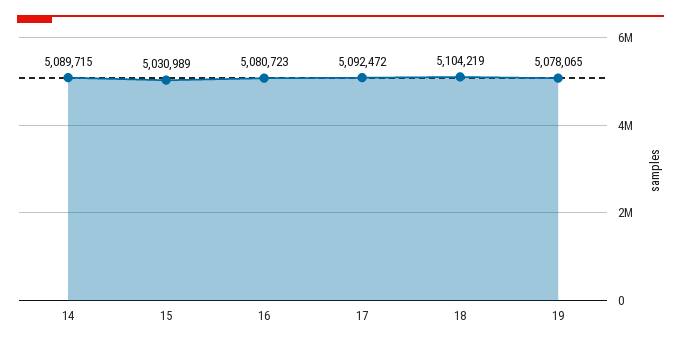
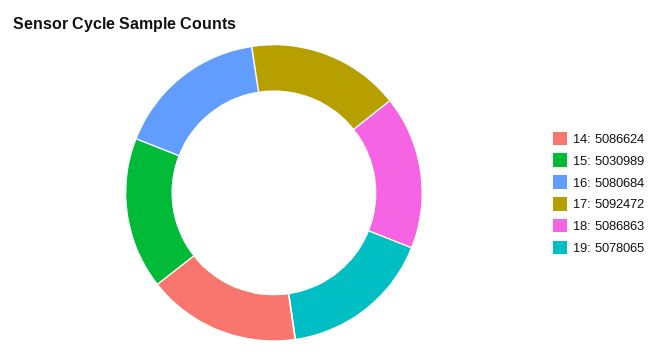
  {
-   "14": 5089715,
+   "14": 5086624,
    "15": 5030989,
-   "16": 5080723,
+   "16": 5080684,
    "17": 5092472,
-   "18": 5104219,
+   "18": 5086863,
    "19": 5078065
  }

